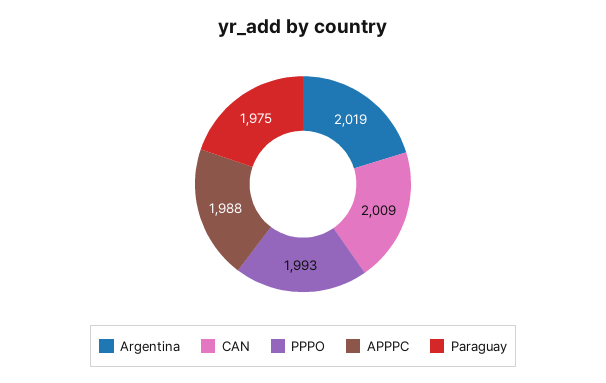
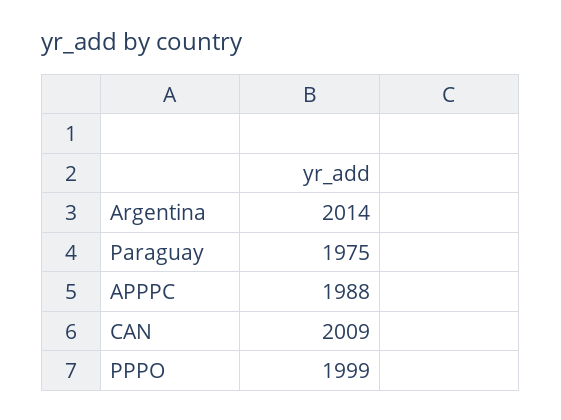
  {
-   "Argentina": 2019,
+   "Argentina": 2014,
    "CAN": 2009,
-   "PPPO": 1993,
+   "PPPO": 1999,
    "APPPC": 1988,
    "Paraguay": 1975
  }

